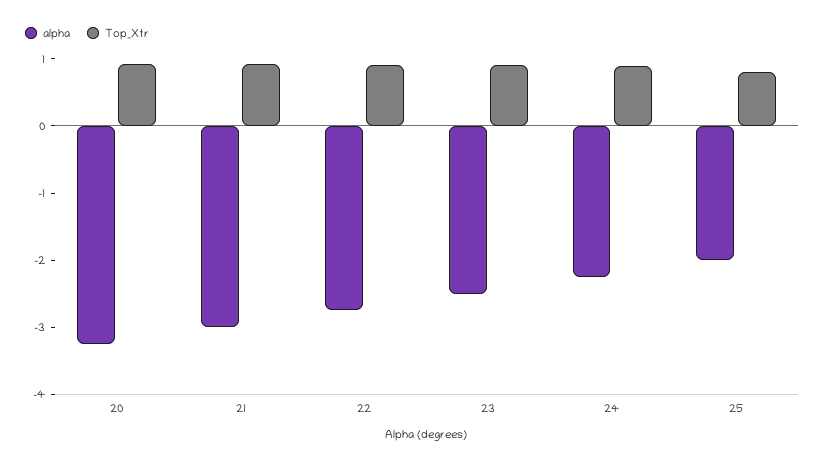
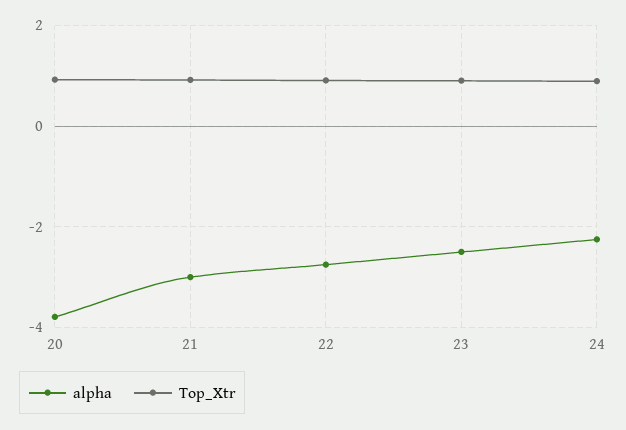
  {
    "alpha": {
-     "20": -3.2,
+     "20": -3.8,
      "21": -3,
      "22": -2.8,
      "23": -2.6,
-     "24": -2.2,
+     "24": -2.2
-     "25": -2
    },
    "Top_Xtr": {
      "20": 1,
      "21": 1,
      "22": 1,
      "23": 1,
-     "24": 0.8,
+     "24": 0.8
-     "25": 0.8
    }
  }

